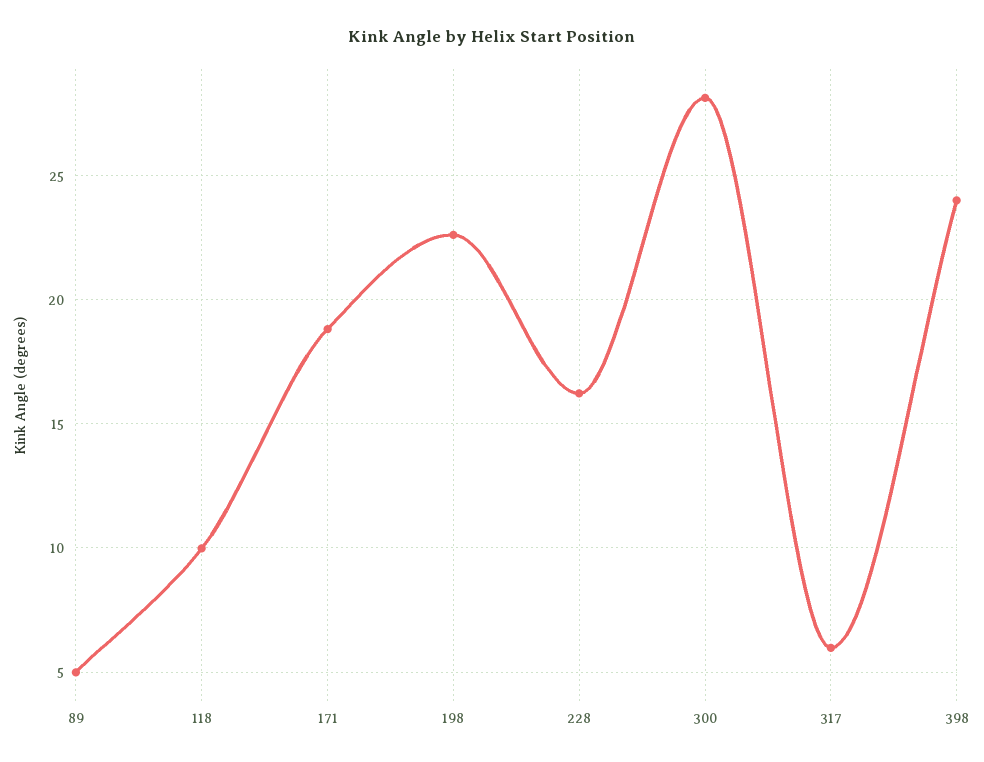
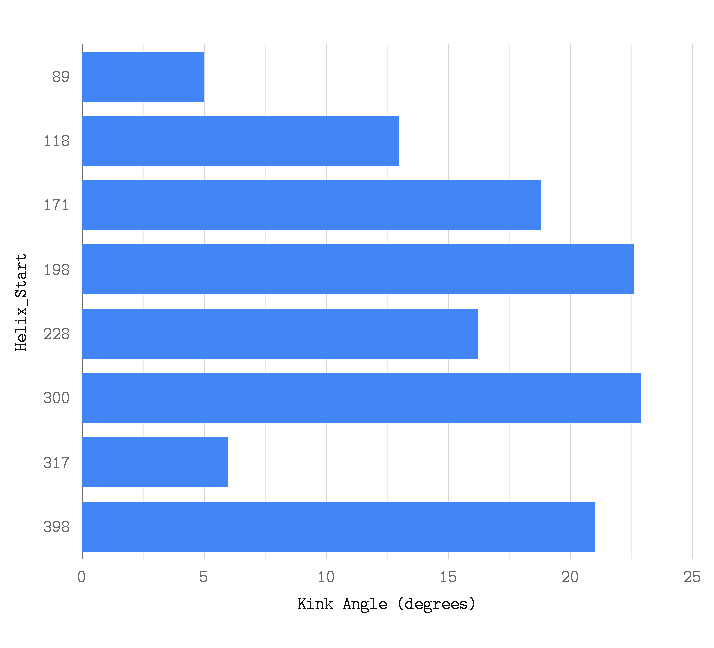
  {
    "89": 5,
-   "118": 10,
+   "118": 13,
    "171": 19,
    "198": 22.5,
    "228": 16,
-   "300": 28,
+   "300": 23,
    "317": 6,
-   "398": 24
+   "398": 21
  }

